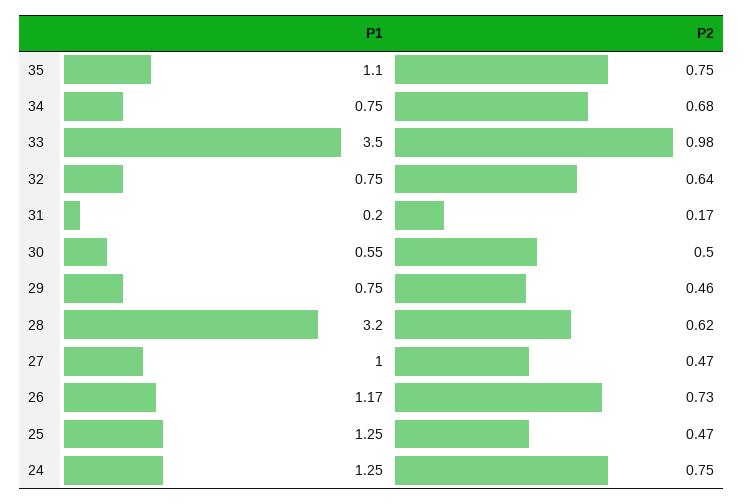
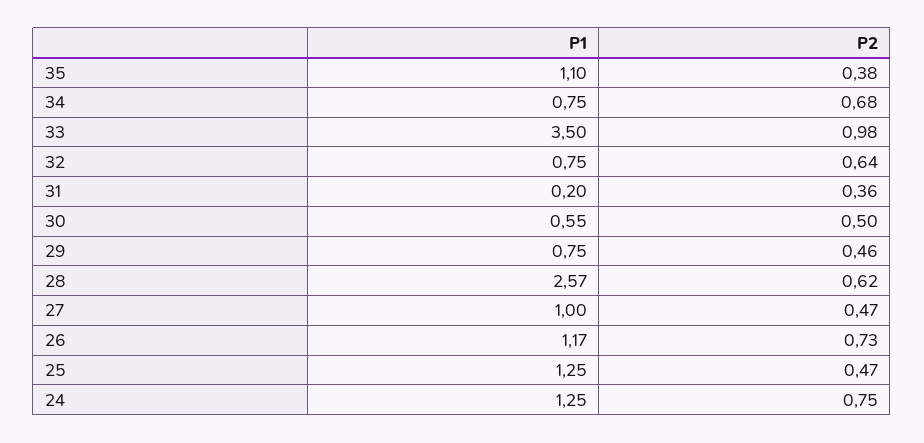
  {
    "P1": {
      "35": 1.1,
      "34": 0.75,
      "33": 3.5,
      "32": 0.75,
      "31": 0.2,
      "30": 0.55,
      "29": 0.75,
-     "28": 3.2,
+     "28": 2.57,
      "27": 1,
      "26": 1.17,
      "25": 1.25,
      "24": 1.25
    },
    "P2": {
-     "35": 0.75,
+     "35": 0.38,
      "34": 0.68,
      "33": 0.98,
      "32": 0.64,
-     "31": 0.17,
+     "31": 0.36,
      "30": 0.5,
      "29": 0.46,
      "28": 0.62,
      "27": 0.47,
      "26": 0.73,
      "25": 0.47,
      "24": 0.75
    }
  }

